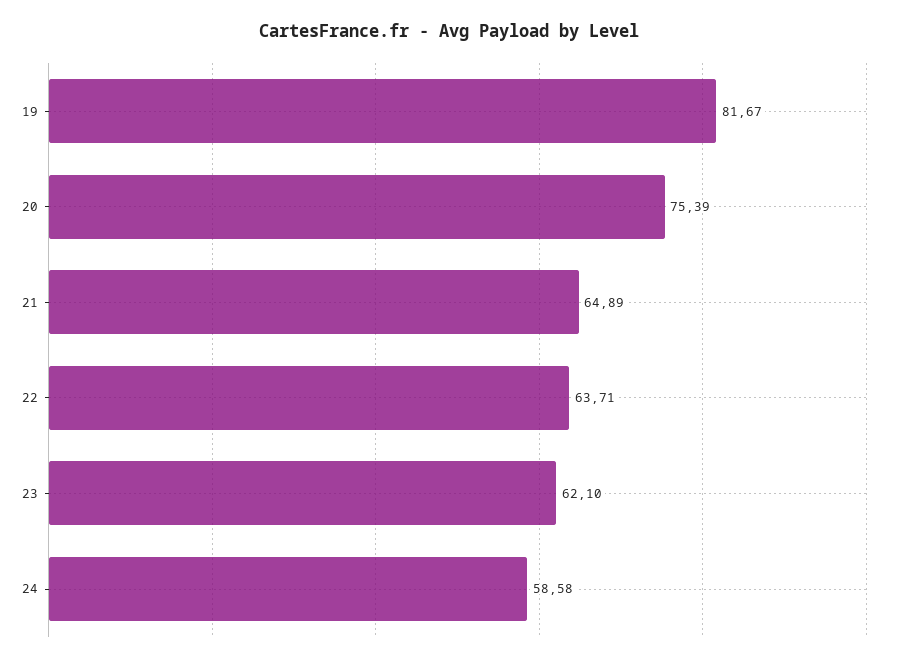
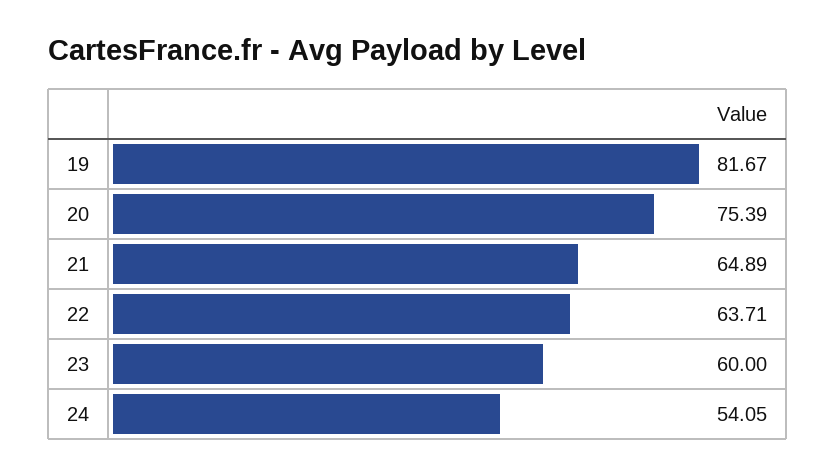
  {
    "19": 81.67,
    "20": 75.39,
    "21": 64.89,
    "22": 63.71,
-   "23": 62.1,
+   "23": 60,
-   "24": 58.58
+   "24": 54.05
  }

